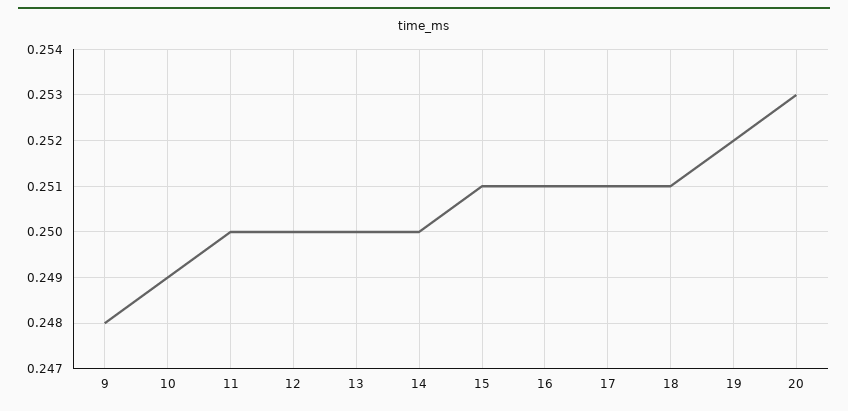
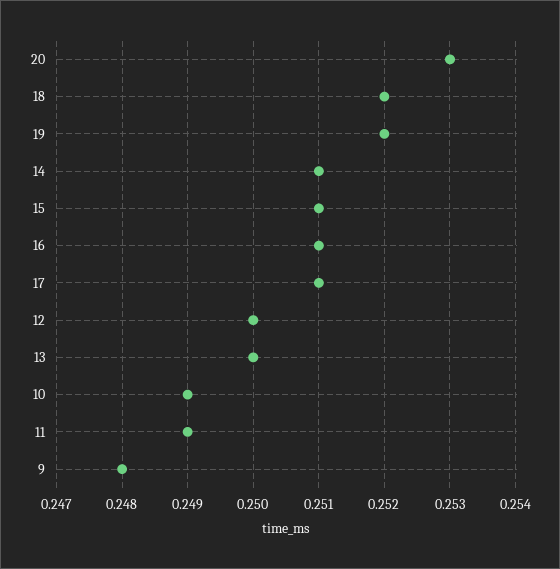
  {
    "9": 0.248,
    "10": 0.249,
-   "11": 0.25,
+   "11": 0.249,
    "12": 0.25,
    "13": 0.25,
-   "14": 0.25,
+   "14": 0.251,
    "15": 0.251,
    "16": 0.251,
    "17": 0.251,
-   "18": 0.251,
+   "18": 0.252,
    "19": 0.252,
    "20": 0.253
  }

